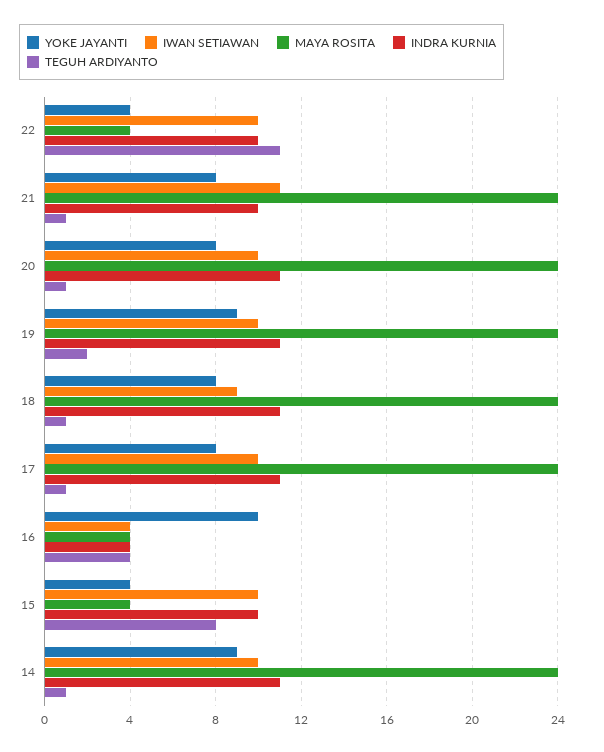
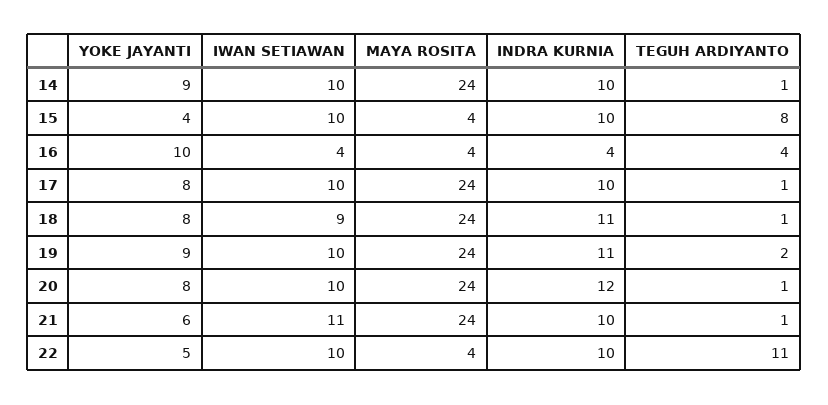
  {
    "YOKE JAYANTI": {
-     "22": 4,
+     "22": 5,
-     "21": 8,
+     "21": 6,
      "20": 8,
      "19": 9,
      "18": 8,
      "17": 8,
      "16": 10,
      "15": 4,
      "14": 9
    },
    "IWAN SETIAWAN": {
      "22": 10,
      "21": 11,
      "20": 10,
      "19": 10,
      "18": 9,
      "17": 10,
      "16": 4,
      "15": 10,
      "14": 10
    },
    "MAYA ROSITA": {
      "22": 4,
      "21": 24,
      "20": 24,
      "19": 24,
      "18": 24,
      "17": 24,
      "16": 4,
      "15": 4,
      "14": 24
    },
    "INDRA KURNIA": {
      "22": 10,
      "21": 10,
-     "20": 11,
+     "20": 12,
      "19": 11,
      "18": 11,
-     "17": 11,
+     "17": 10,
      "16": 4,
      "15": 10,
-     "14": 11
+     "14": 10
    },
    "TEGUH ARDIYANTO": {
      "22": 11,
      "21": 1,
      "20": 1,
      "19": 2,
      "18": 1,
      "17": 1,
      "16": 4,
      "15": 8,
      "14": 1
    }
  }

